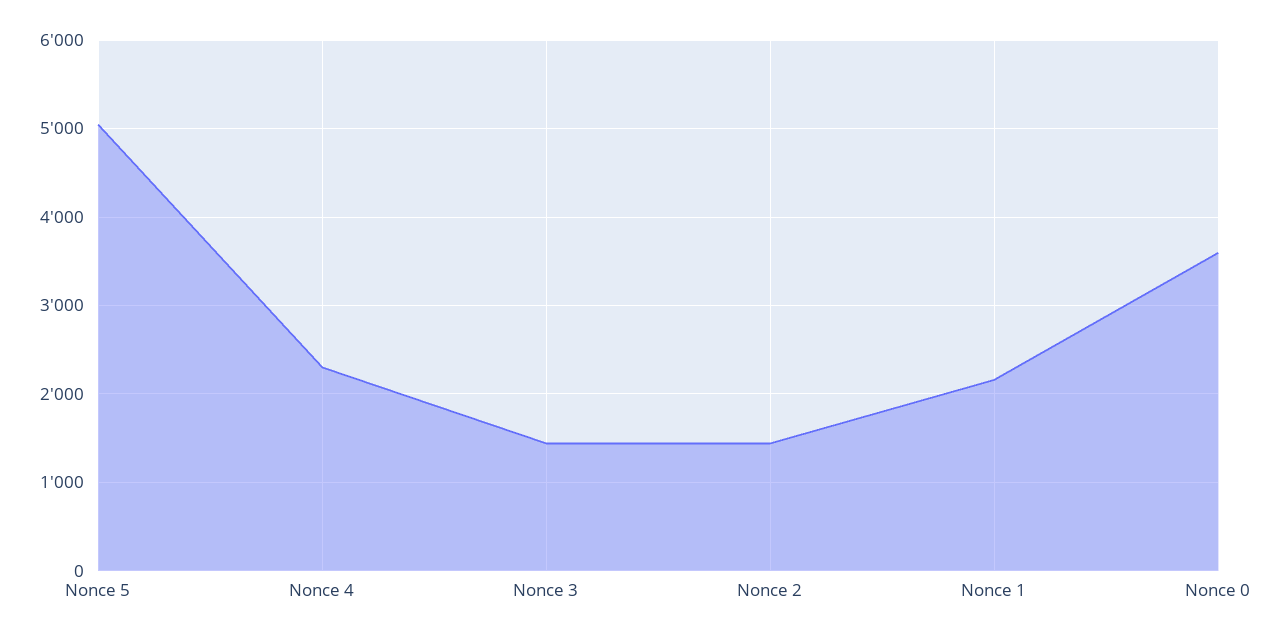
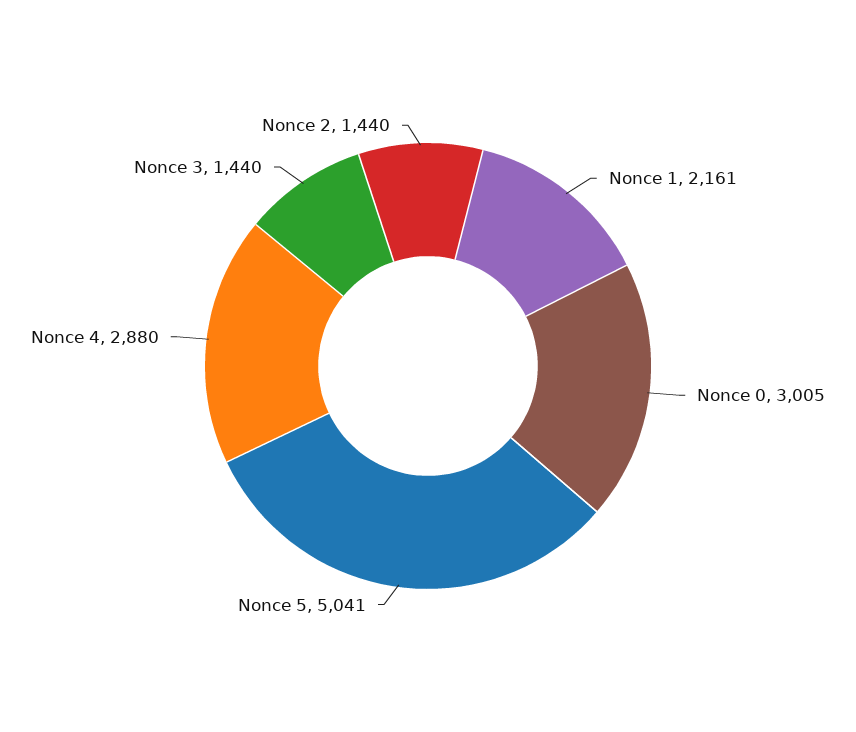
  {
    "Nonce 5": 5041,
-   "Nonce 4": 2300,
+   "Nonce 4": 2880,
    "Nonce 3": 1440,
    "Nonce 2": 1440,
    "Nonce 1": 2161,
-   "Nonce 0": 3600
+   "Nonce 0": 3005
  }

